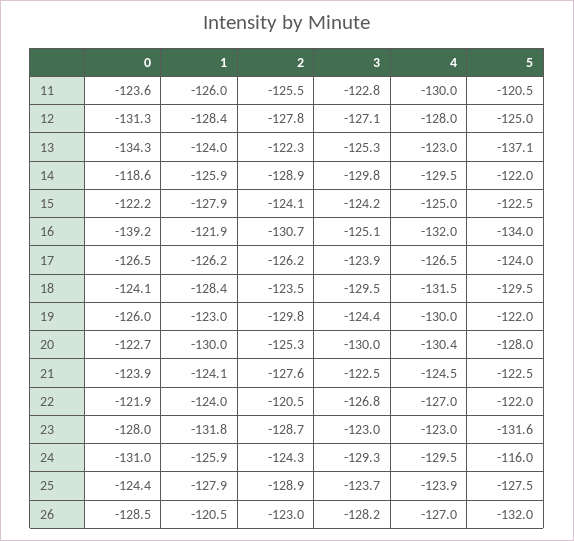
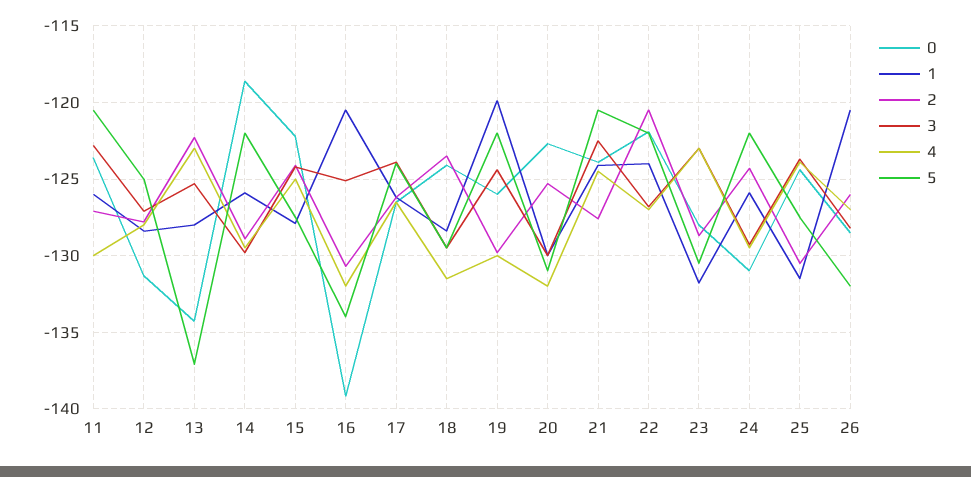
  {
    "0": {
      "11": -123.6,
      "12": -131.3,
      "13": -134.3,
      "14": -118.6,
      "15": -122.2,
      "16": -139.2,
      "17": -126.5,
      "18": -124.1,
      "19": -126,
      "20": -122.7,
      "21": -123.9,
      "22": -121.9,
      "23": -128,
      "24": -131,
      "25": -124.4,
      "26": -128.5
    },
    "1": {
      "11": -126,
      "12": -128.4,
-     "13": -124,
+     "13": -128,
      "14": -125.9,
      "15": -127.9,
-     "16": -121.9,
+     "16": -120.5,
      "17": -126.2,
      "18": -128.4,
-     "19": -123,
+     "19": -120,
      "20": -130,
      "21": -124.1,
      "22": -124,
      "23": -131.8,
      "24": -125.9,
-     "25": -127.9,
+     "25": -131.5,
      "26": -120.5
    },
    "2": {
-     "11": -125.5,
+     "11": -127,
      "12": -127.8,
      "13": -122.3,
      "14": -128.9,
      "15": -124.1,
      "16": -130.7,
      "17": -126.2,
      "18": -123.5,
      "19": -129.8,
      "20": -125.3,
      "21": -127.6,
      "22": -120.5,
      "23": -128.7,
      "24": -124.3,
-     "25": -128.9,
+     "25": -130.5,
-     "26": -123
+     "26": -126
    },
    "3": {
      "11": -122.8,
      "12": -127.1,
      "13": -125.3,
      "14": -129.8,
      "15": -124.2,
      "16": -125.1,
      "17": -123.9,
      "18": -129.5,
      "19": -124.4,
      "20": -130,
      "21": -122.5,
      "22": -126.8,
      "23": -123,
      "24": -129.3,
      "25": -123.7,
      "26": -128.2
    },
    "4": {
      "11": -130,
      "12": -128,
      "13": -123,
      "14": -129.5,
      "15": -125,
      "16": -132,
      "17": -126.5,
      "18": -131.5,
      "19": -130,
-     "20": -130.4,
+     "20": -132,
      "21": -124.5,
      "22": -127,
      "23": -123,
      "24": -129.5,
      "25": -123.9,
      "26": -127
    },
    "5": {
      "11": -120.5,
      "12": -125,
      "13": -137.1,
      "14": -122,
-     "15": -122.5,
+     "15": -127.5,
      "16": -134,
      "17": -124,
      "18": -129.5,
      "19": -122,
-     "20": -128,
+     "20": -131,
-     "21": -122.5,
+     "21": -120.5,
      "22": -122,
-     "23": -131.6,
+     "23": -130.5,
-     "24": -116,
+     "24": -122,
      "25": -127.5,
      "26": -132
    }
  }

